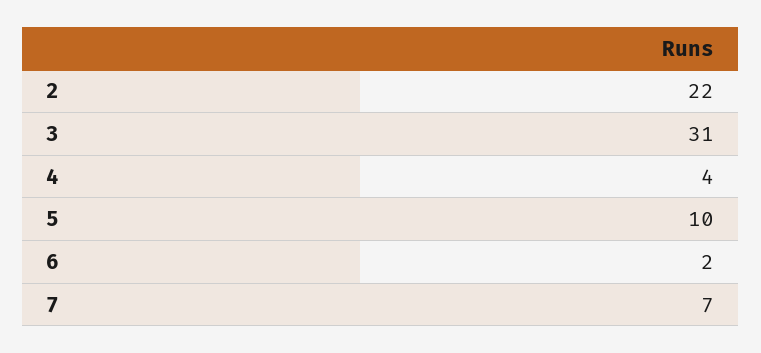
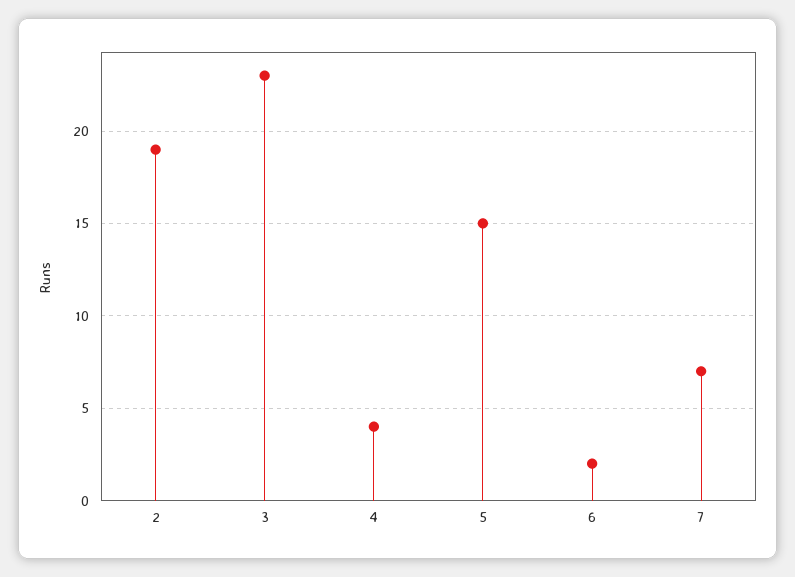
  {
-   "2": 22,
+   "2": 19,
-   "3": 31,
+   "3": 23,
    "4": 4,
-   "5": 10,
+   "5": 15,
    "6": 2,
    "7": 7
  }

